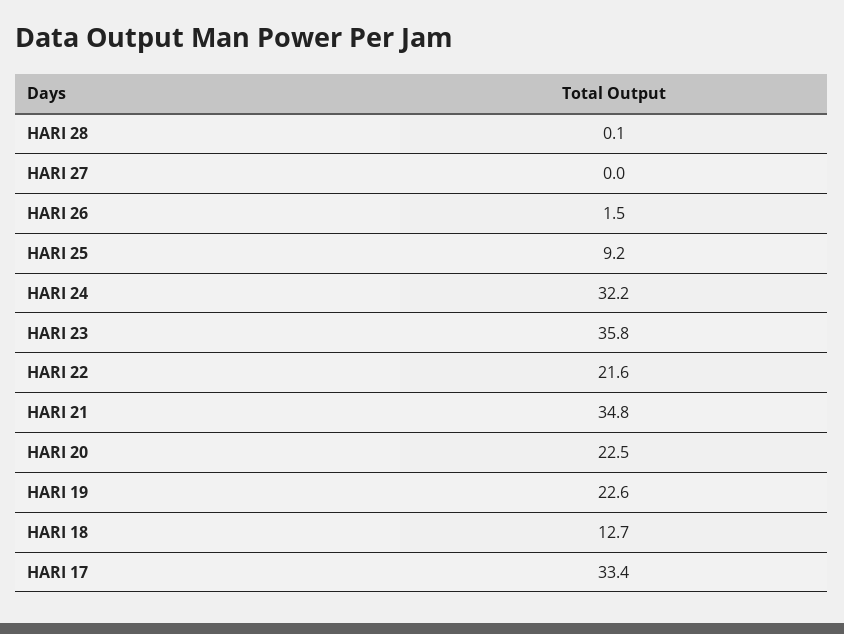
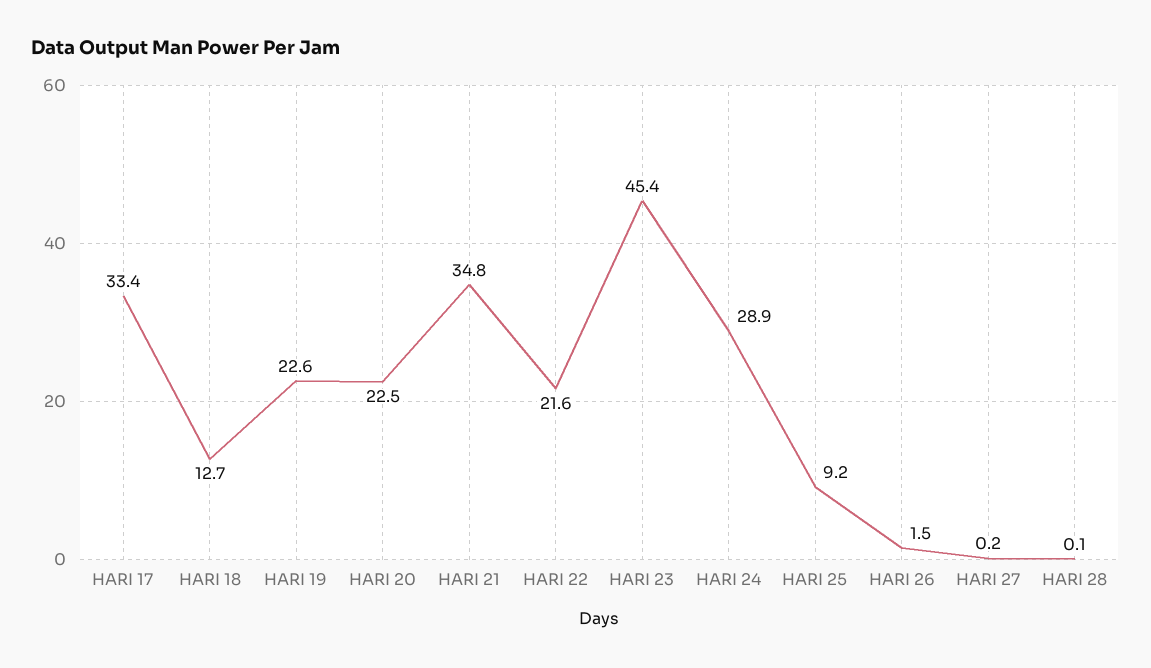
  {
    "HARI 28": 0.1,
-   "HARI 27": 0,
+   "HARI 27": 0.2,
    "HARI 26": 1.5,
    "HARI 25": 9.2,
-   "HARI 24": 32.2,
+   "HARI 24": 28.9,
-   "HARI 23": 35.8,
+   "HARI 23": 45.4,
    "HARI 22": 21.6,
    "HARI 21": 34.8,
    "HARI 20": 22.5,
    "HARI 19": 22.6,
    "HARI 18": 12.7,
    "HARI 17": 33.4
  }

